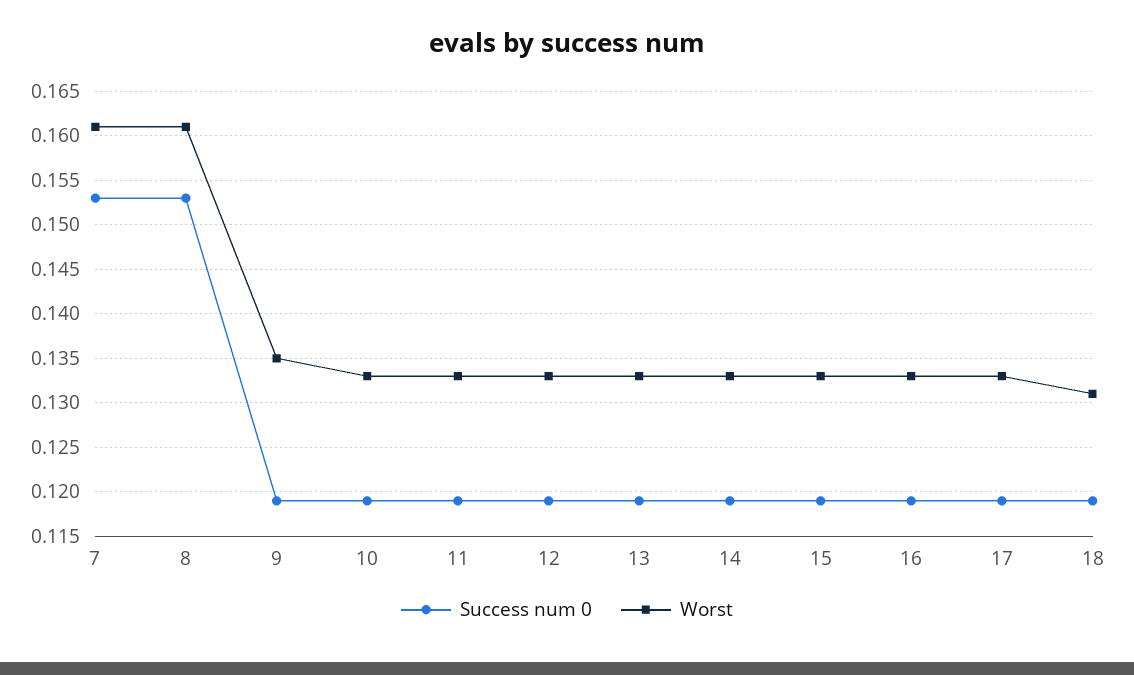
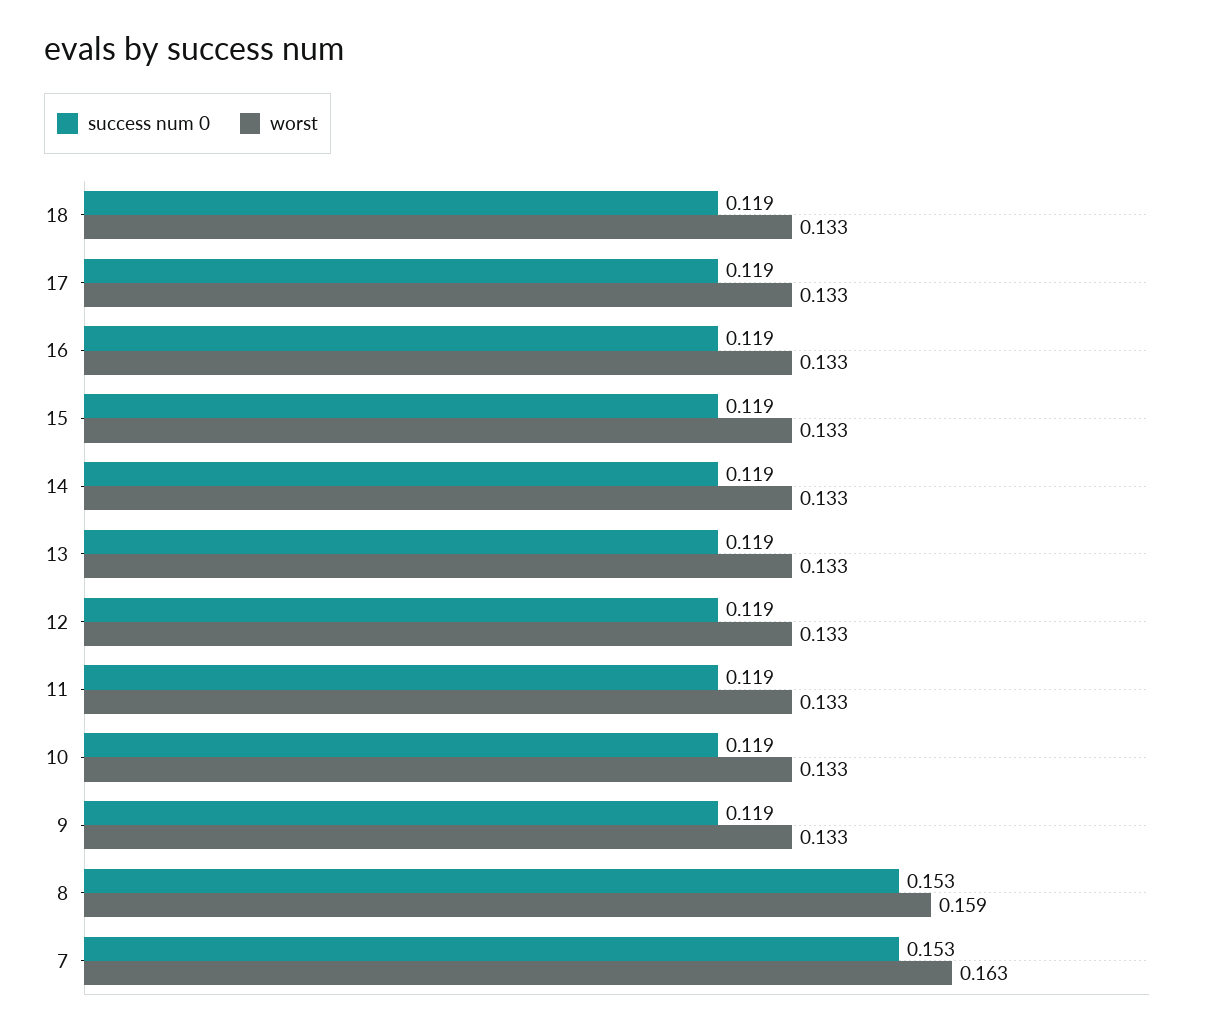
  {
    "Success num 0": {
      "7": 0.153,
      "8": 0.153,
      "9": 0.119,
      "10": 0.119,
      "11": 0.119,
      "12": 0.119,
      "13": 0.119,
      "14": 0.119,
      "15": 0.119,
      "16": 0.119,
      "17": 0.119,
      "18": 0.119
    },
    "Worst": {
-     "7": 0.161,
+     "7": 0.163,
-     "8": 0.161,
+     "8": 0.159,
-     "9": 0.135,
+     "9": 0.133,
      "10": 0.133,
      "11": 0.133,
      "12": 0.133,
      "13": 0.133,
      "14": 0.133,
      "15": 0.133,
      "16": 0.133,
      "17": 0.133,
-     "18": 0.131
+     "18": 0.133
    }
  }

